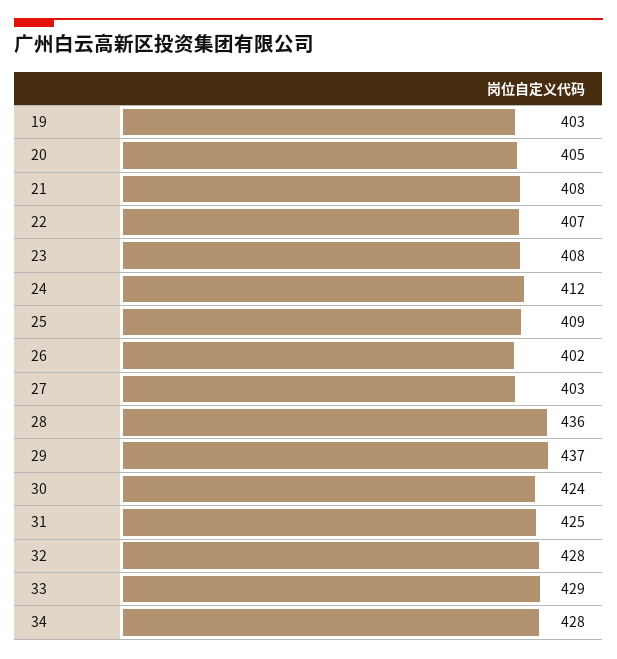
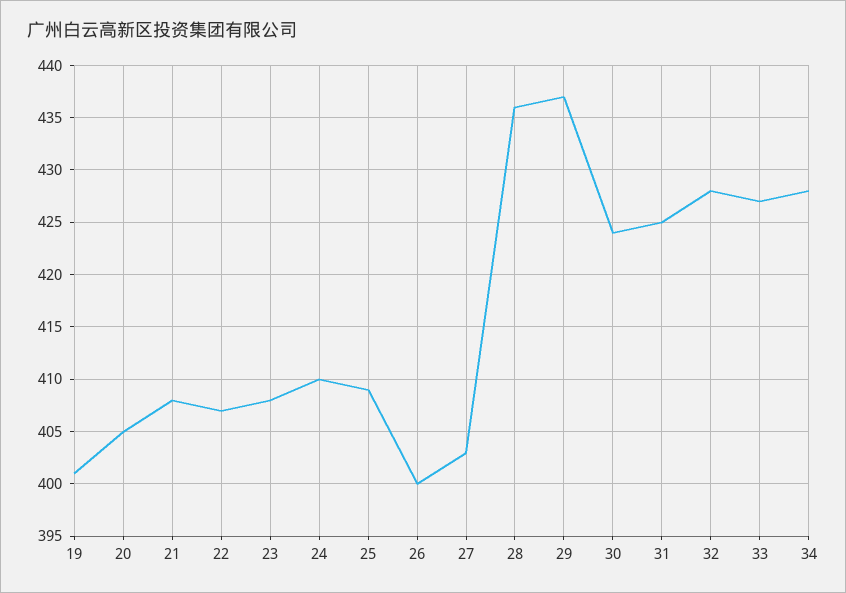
  {
-   "19": 403,
+   "19": 401,
    "20": 405,
    "21": 408,
    "22": 407,
    "23": 408,
-   "24": 412,
+   "24": 410,
    "25": 409,
-   "26": 402,
+   "26": 400,
    "27": 403,
    "28": 436,
    "29": 437,
    "30": 424,
    "31": 425,
    "32": 428,
-   "33": 429,
+   "33": 427,
    "34": 428
  }

